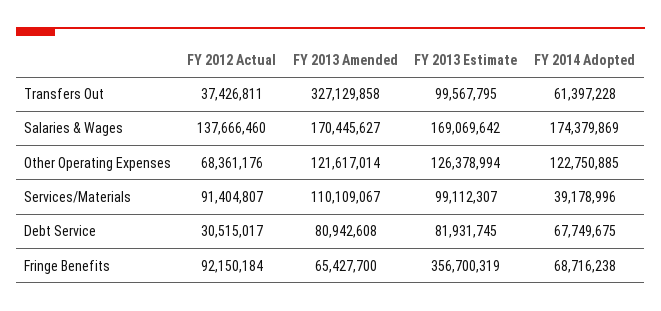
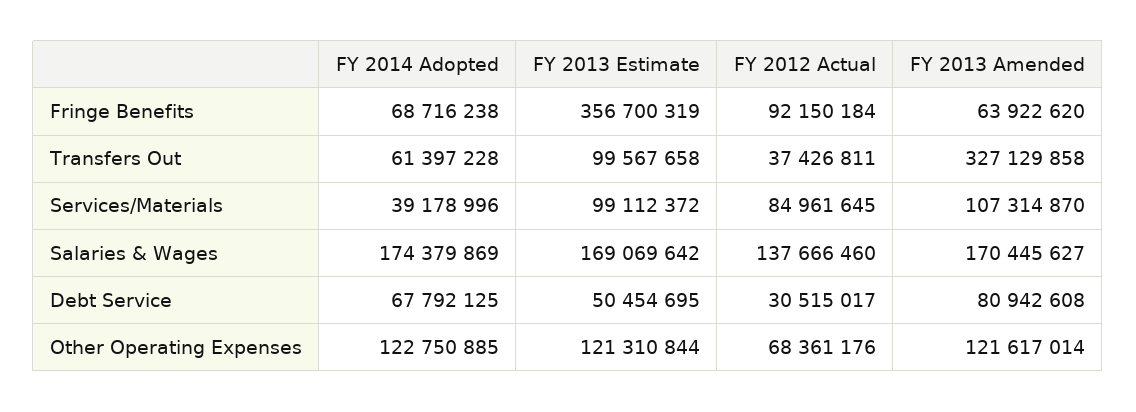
  {
    "FY 2012 Actual": {
      "Transfers Out": 37426811,
      "Salaries & Wages": 137666460,
      "Other Operating Expenses": 68361176,
-     "Services/Materials": 91404807,
+     "Services/Materials": 84961645,
      "Debt Service": 30515017,
      "Fringe Benefits": 92150184
    },
    "FY 2013 Amended": {
      "Transfers Out": 327129858,
      "Salaries & Wages": 170445627,
      "Other Operating Expenses": 121617014,
-     "Services/Materials": 110109067,
+     "Services/Materials": 107314870,
      "Debt Service": 80942608,
-     "Fringe Benefits": 65427700
+     "Fringe Benefits": 63922620
    },
    "FY 2013 Estimate": {
-     "Transfers Out": 99567795,
+     "Transfers Out": 99567658,
      "Salaries & Wages": 169069642,
-     "Other Operating Expenses": 126378994,
+     "Other Operating Expenses": 121310844,
-     "Services/Materials": 99112307,
+     "Services/Materials": 99112372,
-     "Debt Service": 81931745,
+     "Debt Service": 50454695,
      "Fringe Benefits": 356700319
    },
    "FY 2014 Adopted": {
      "Transfers Out": 61397228,
      "Salaries & Wages": 174379869,
      "Other Operating Expenses": 122750885,
      "Services/Materials": 39178996,
-     "Debt Service": 67749675,
+     "Debt Service": 67792125,
      "Fringe Benefits": 68716238
    }
  }

